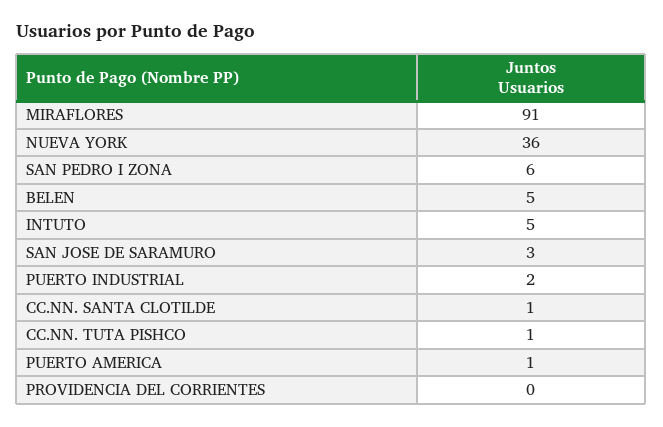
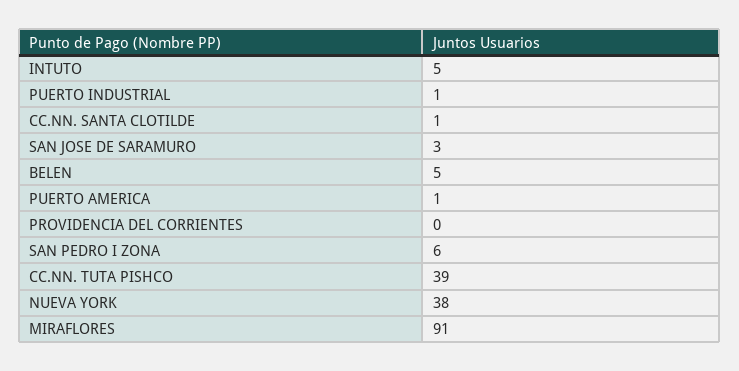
  {
    "MIRAFLORES": 91,
-   "NUEVA YORK": 36,
+   "NUEVA YORK": 38,
    "SAN PEDRO I ZONA": 6,
    "BELEN": 5,
    "INTUTO": 5,
    "SAN JOSE DE SARAMURO": 3,
-   "PUERTO INDUSTRIAL": 2,
+   "PUERTO INDUSTRIAL": 1,
    "CC.NN. SANTA CLOTILDE": 1,
-   "CC.NN. TUTA PISHCO": 1,
+   "CC.NN. TUTA PISHCO": 39,
    "PUERTO AMERICA": 1,
    "PROVIDENCIA DEL CORRIENTES": 0
  }

